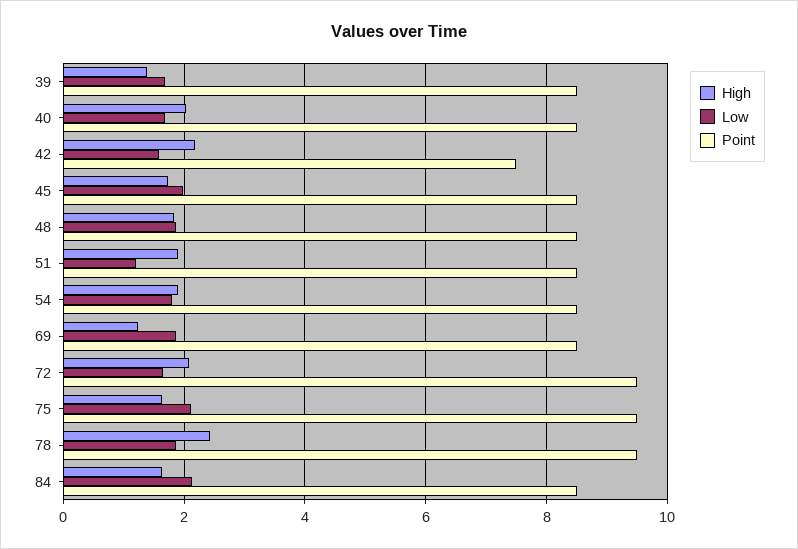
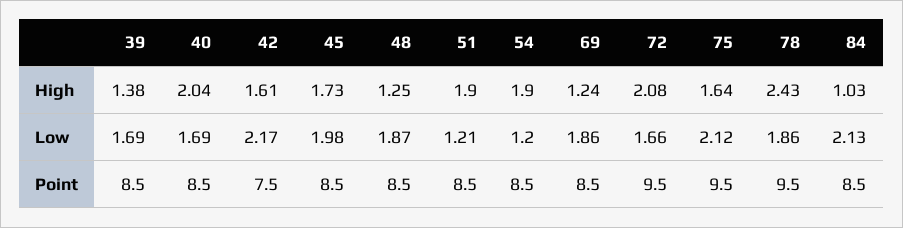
  {
    "High": {
      "39": 1.38,
      "40": 2.04,
-     "42": 2.2,
+     "42": 1.61,
      "45": 1.73,
-     "48": 1.8,
+     "48": 1.25,
      "51": 1.9,
      "54": 1.9,
      "69": 1.24,
      "72": 2.08,
      "75": 1.64,
      "78": 2.43,
-     "84": 1.6
+     "84": 1.03
    },
    "Low": {
      "39": 1.69,
      "40": 1.69,
-     "42": 1.6,
+     "42": 2.17,
      "45": 1.98,
      "48": 1.87,
      "51": 1.21,
-     "54": 1.8,
+     "54": 1.2,
      "69": 1.86,
      "72": 1.66,
      "75": 2.12,
      "78": 1.86,
      "84": 2.13
    },
    "Point": {
      "39": 8.5,
      "40": 8.5,
      "42": 7.5,
      "45": 8.5,
      "48": 8.5,
      "51": 8.5,
      "54": 8.5,
      "69": 8.5,
      "72": 9.5,
      "75": 9.5,
      "78": 9.5,
      "84": 8.5
    }
  }

